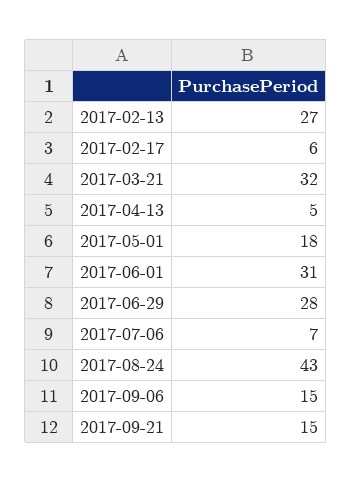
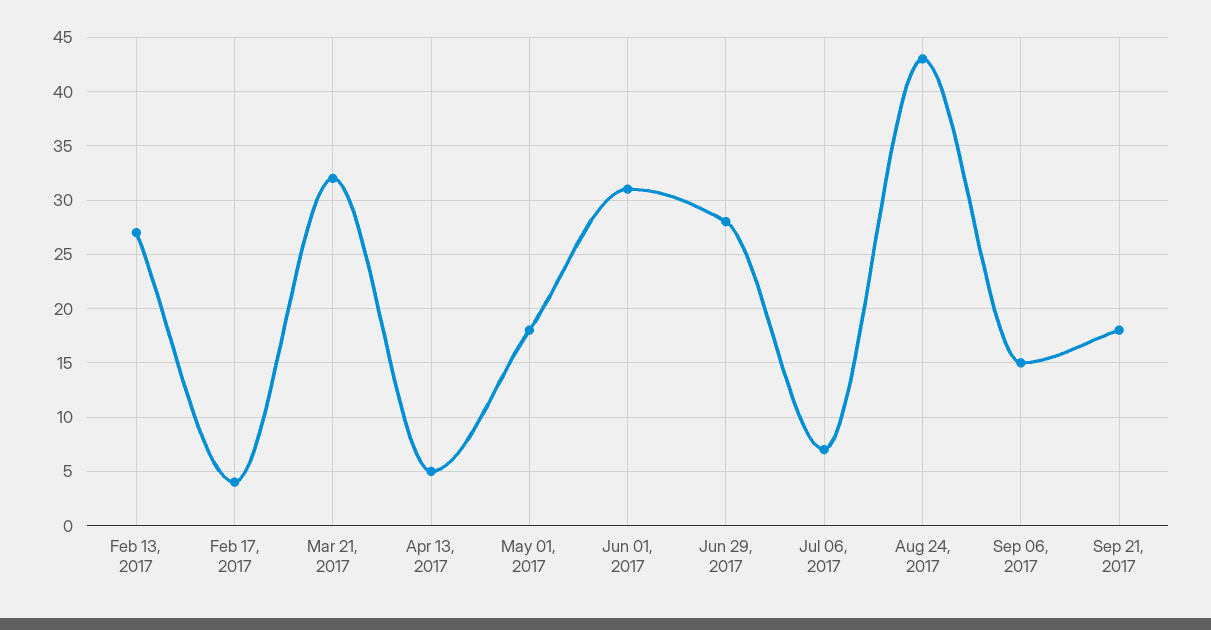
  {
    "2017-02-13": 27,
-   "2017-02-17": 6,
+   "2017-02-17": 4,
    "2017-03-21": 32,
    "2017-04-13": 5,
    "2017-05-01": 18,
    "2017-06-01": 31,
    "2017-06-29": 28,
    "2017-07-06": 7,
    "2017-08-24": 43,
    "2017-09-06": 15,
-   "2017-09-21": 15
+   "2017-09-21": 18
  }

